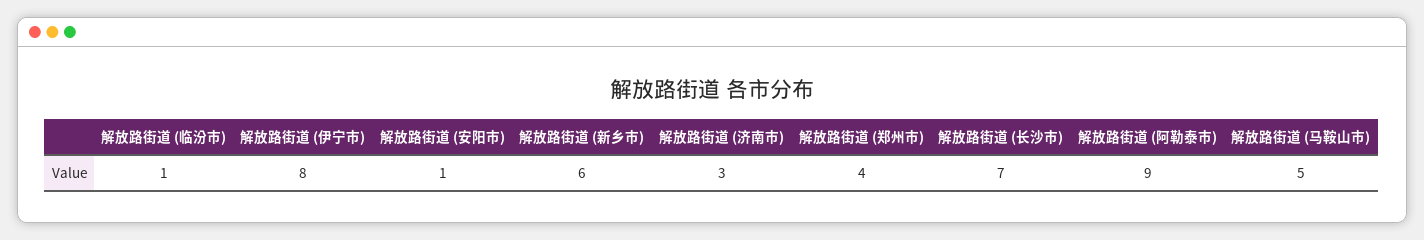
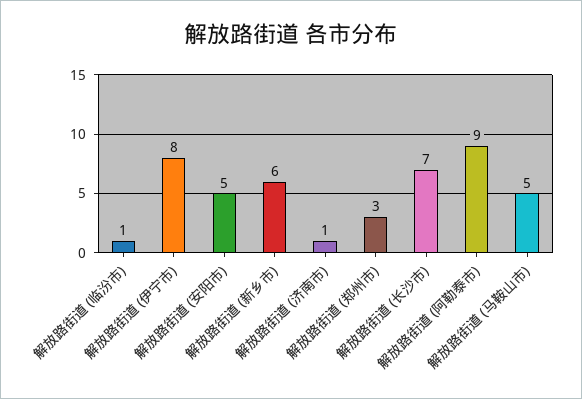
  {
    "解放路街道 (临汾市)": 1,
    "解放路街道 (伊宁市)": 8,
-   "解放路街道 (安阳市)": 1,
+   "解放路街道 (安阳市)": 5,
    "解放路街道 (新乡市)": 6,
-   "解放路街道 (济南市)": 3,
+   "解放路街道 (济南市)": 1,
-   "解放路街道 (郑州市)": 4,
+   "解放路街道 (郑州市)": 3,
    "解放路街道 (长沙市)": 7,
    "解放路街道 (阿勒泰市)": 9,
    "解放路街道 (马鞍山市)": 5
  }

